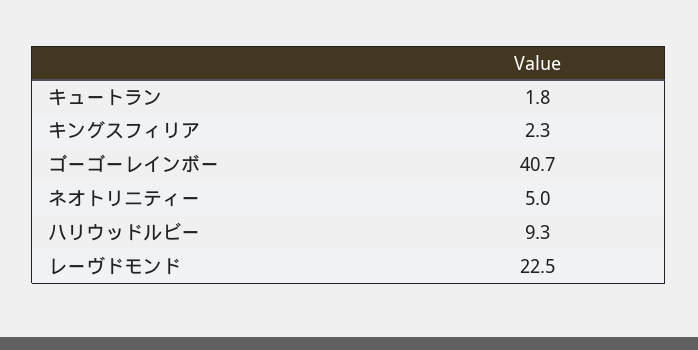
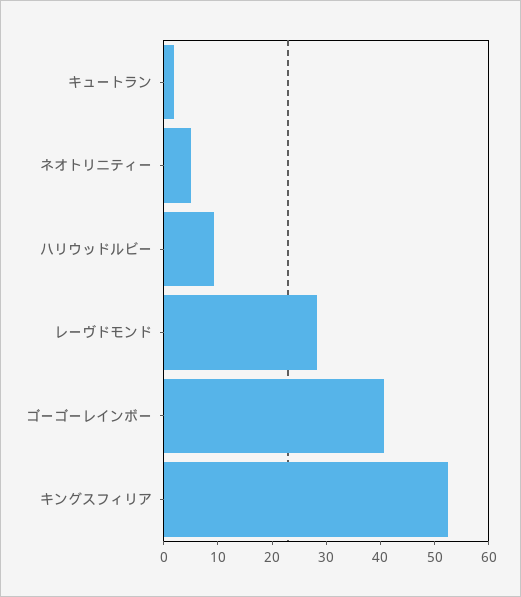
  {
    "キュートラン": 1.8,
-   "キングスフィリア": 2.3,
+   "キングスフィリア": 52,
    "ゴーゴーレインボー": 40.7,
    "ネオトリニティー": 5,
    "ハリウッドルビー": 9.3,
-   "レーヴドモンド": 22.5
+   "レーヴドモンド": 28
  }

